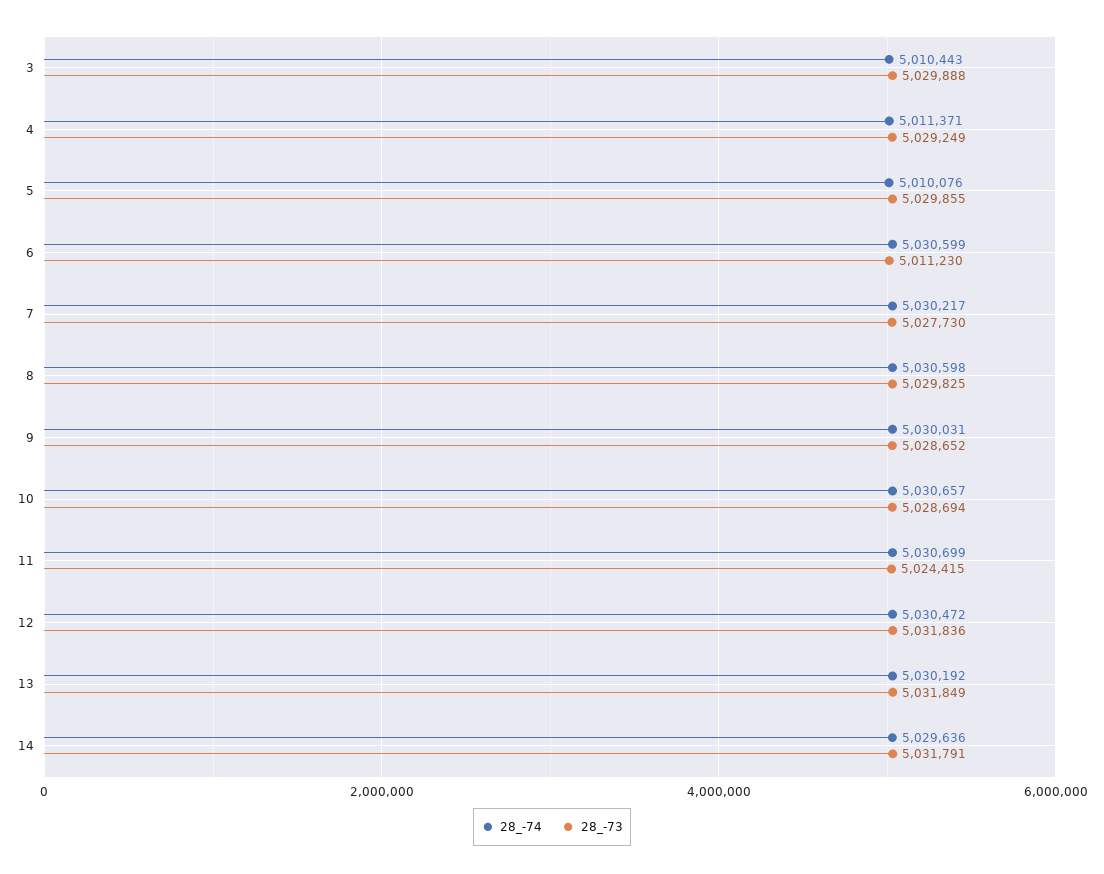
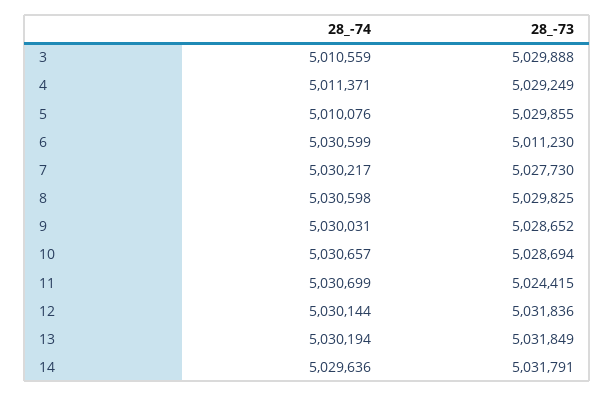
  {
    "28_-74": {
-     "3": 5010443,
+     "3": 5010559,
      "4": 5011371,
      "5": 5010076,
      "6": 5030599,
      "7": 5030217,
      "8": 5030598,
      "9": 5030031,
      "10": 5030657,
      "11": 5030699,
-     "12": 5030472,
+     "12": 5030144,
-     "13": 5030192,
+     "13": 5030194,
      "14": 5029636
    },
    "28_-73": {
      "3": 5029888,
      "4": 5029249,
      "5": 5029855,
      "6": 5011230,
      "7": 5027730,
      "8": 5029825,
      "9": 5028652,
      "10": 5028694,
      "11": 5024415,
      "12": 5031836,
      "13": 5031849,
      "14": 5031791
    }
  }

